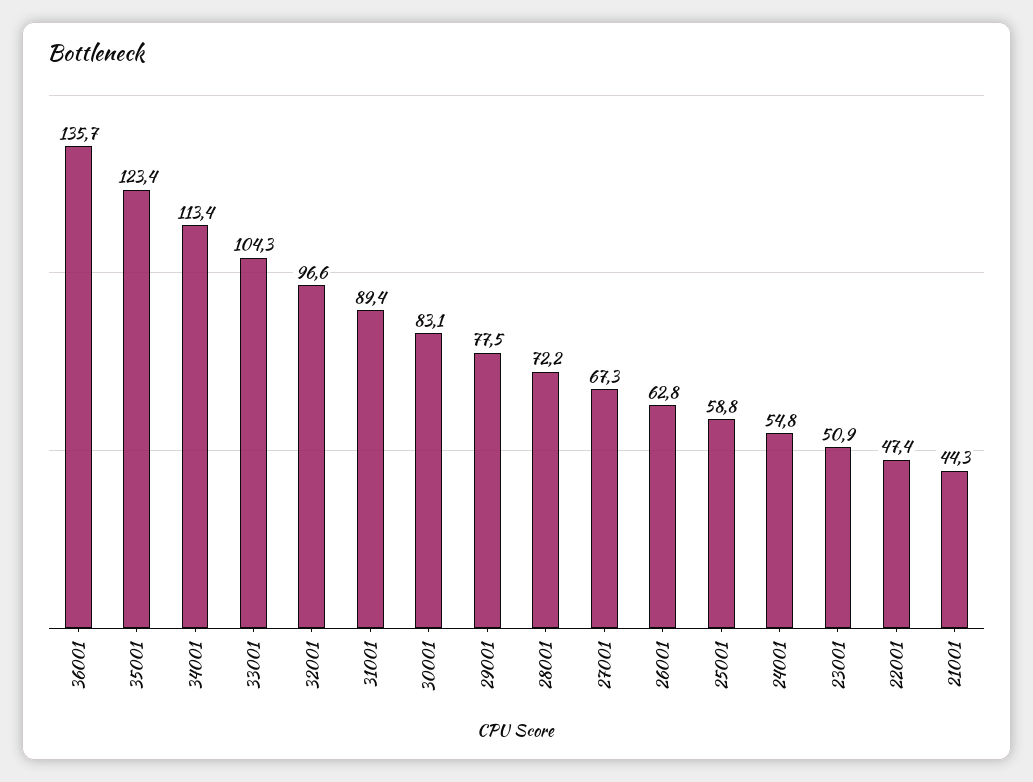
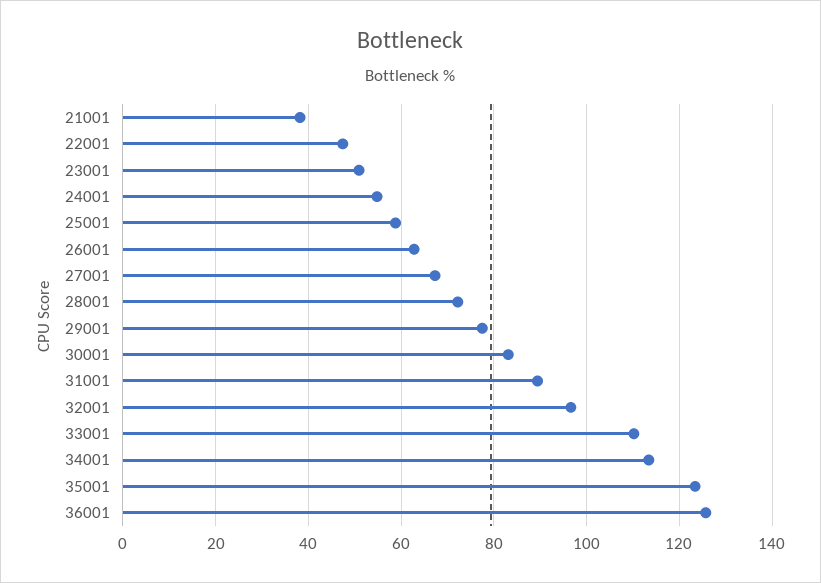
  {
-   "36001": 135.7,
+   "36001": 126,
    "35001": 123.4,
    "34001": 113.4,
-   "33001": 104.3,
+   "33001": 110,
    "32001": 96.6,
    "31001": 89.4,
    "30001": 83.1,
    "29001": 77.5,
    "28001": 72.2,
    "27001": 67.3,
    "26001": 62.8,
    "25001": 58.8,
    "24001": 54.8,
    "23001": 50.9,
    "22001": 47.4,
-   "21001": 44.3
+   "21001": 38
  }

